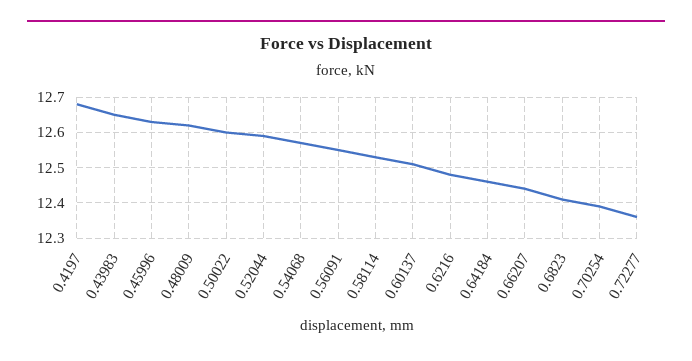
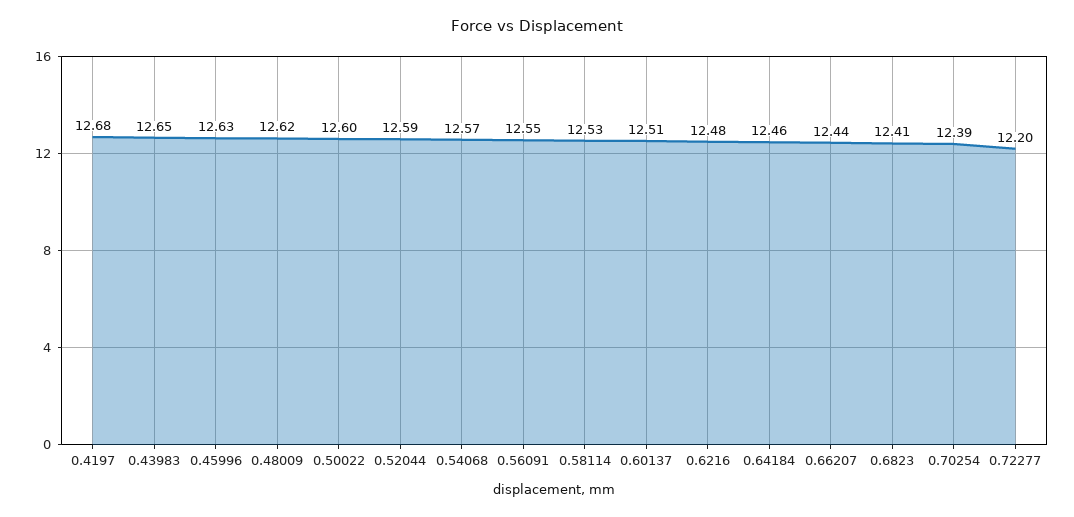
  {
    "0.4197": 12.68,
    "0.43983": 12.65,
    "0.45996": 12.63,
    "0.48009": 12.62,
    "0.50022": 12.6,
    "0.52044": 12.59,
    "0.54068": 12.57,
    "0.56091": 12.55,
    "0.58114": 12.53,
    "0.60137": 12.51,
    "0.6216": 12.48,
    "0.64184": 12.46,
    "0.66207": 12.44,
    "0.6823": 12.41,
    "0.70254": 12.39,
-   "0.72277": 12.35
+   "0.72277": 12.2
  }

